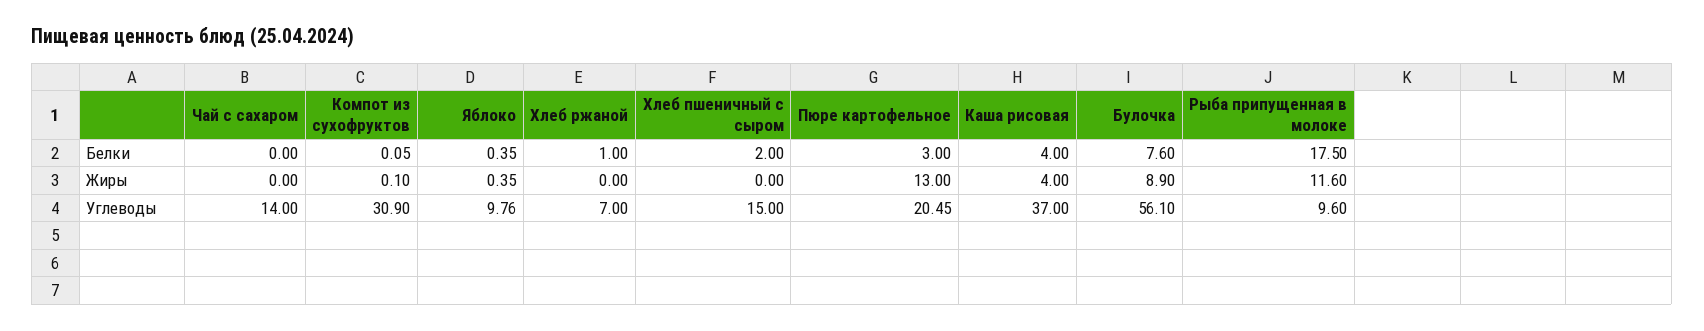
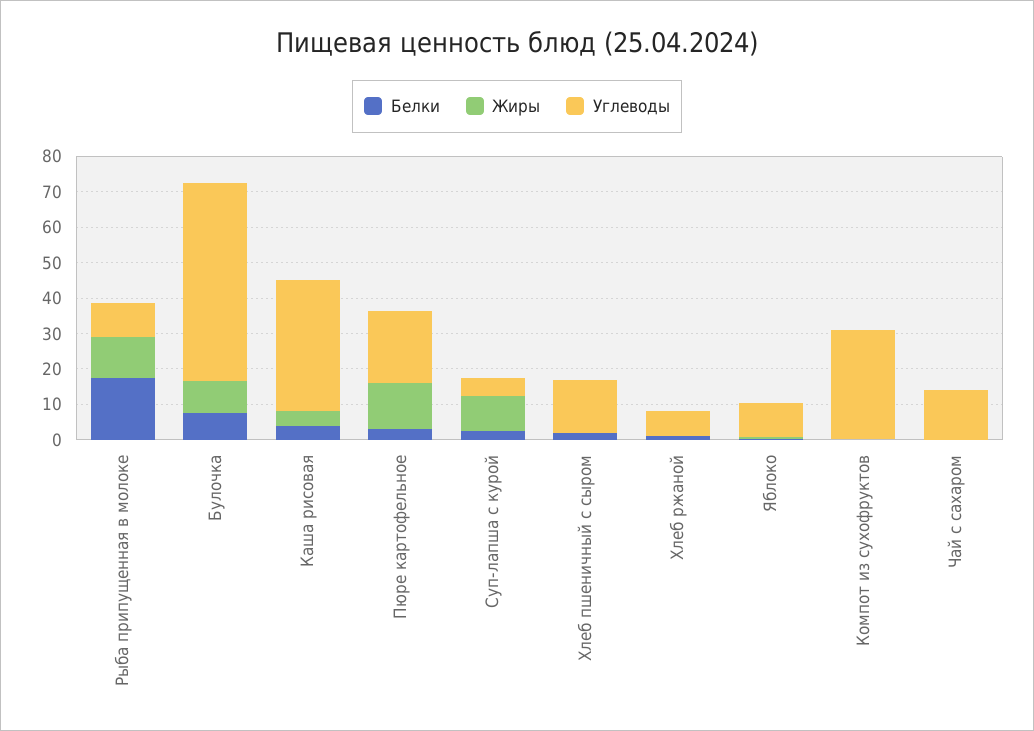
  {
    "Белки": {
      "Чай с сахаром": 0,
      "Компот из сухофруктов": 0.05,
      "Яблоко": 0.35,
      "Хлеб ржаной": 1,
      "Хлеб пшеничный с сыром": 2,
      "Пюре картофельное": 3,
      "Каша рисовая": 4,
      "Булочка": 7.6,
-     "Рыба припущенная в молоке": 17.5
+     "Рыба припущенная в молоке": 17.5,
+     "Суп-лапша с курой": 2.5
    },
    "Жиры": {
      "Чай с сахаром": 0,
      "Компот из сухофруктов": 0.1,
      "Яблоко": 0.35,
      "Хлеб ржаной": 0,
      "Хлеб пшеничный с сыром": 0,
      "Пюре картофельное": 13,
      "Каша рисовая": 4,
      "Булочка": 8.9,
-     "Рыба припущенная в молоке": 11.6
+     "Рыба припущенная в молоке": 11.6,
+     "Суп-лапша с курой": 10
    },
    "Углеводы": {
      "Чай с сахаром": 14,
      "Компот из сухофруктов": 30.9,
      "Яблоко": 9.76,
      "Хлеб ржаной": 7,
      "Хлеб пшеничный с сыром": 15,
      "Пюре картофельное": 20.45,
      "Каша рисовая": 37,
      "Булочка": 56.1,
-     "Рыба припущенная в молоке": 9.6
+     "Рыба припущенная в молоке": 9.6,
+     "Суп-лапша с курой": 5
    }
  }

